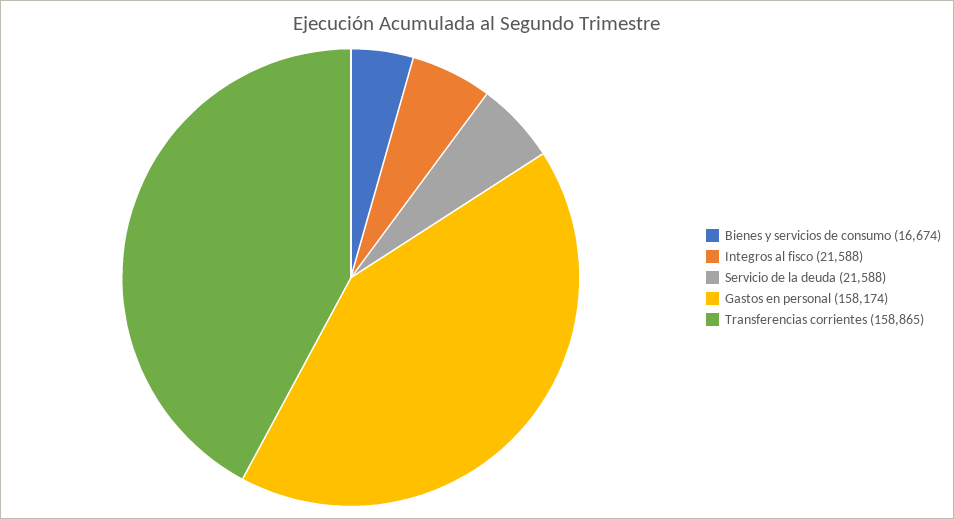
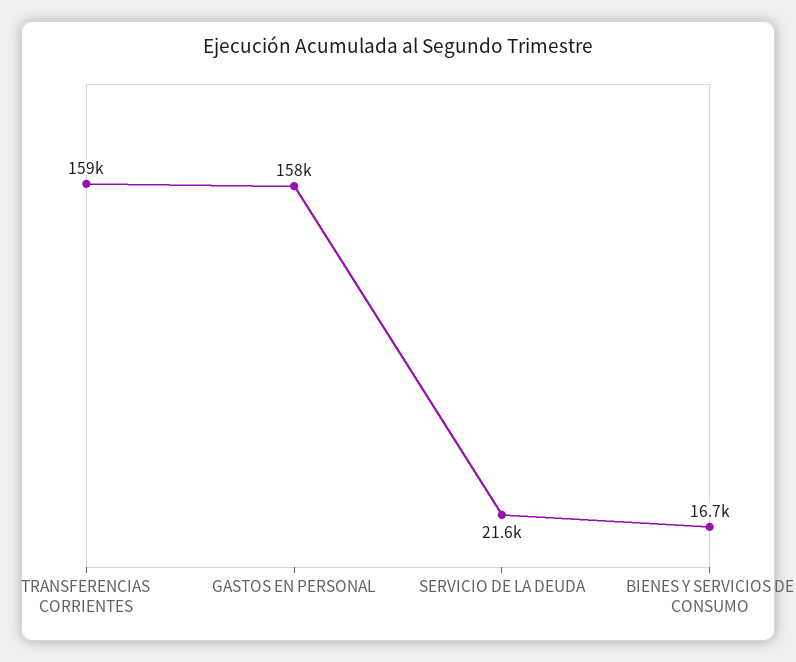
  {
    "Bienes y servicios de consumo": 16674,
-   "Integros al fisco": 21588,
    "Servicio de la deuda": 21588,
    "Gastos en personal": 158174,
    "Transferencias corrientes": 158865
  }

